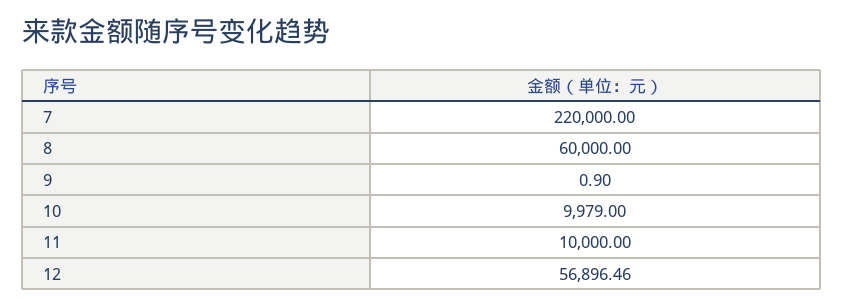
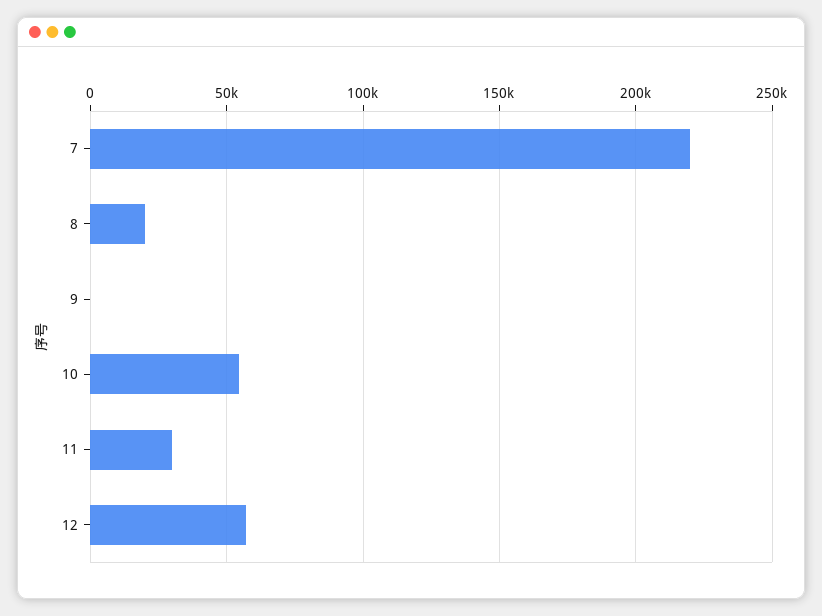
  {
    "7": 220000,
-   "8": 60000,
+   "8": 20000,
    "9": 0.9,
-   "10": 9979,
+   "10": 55000,
-   "11": 10000,
+   "11": 30000,
    "12": 56896.46
  }

